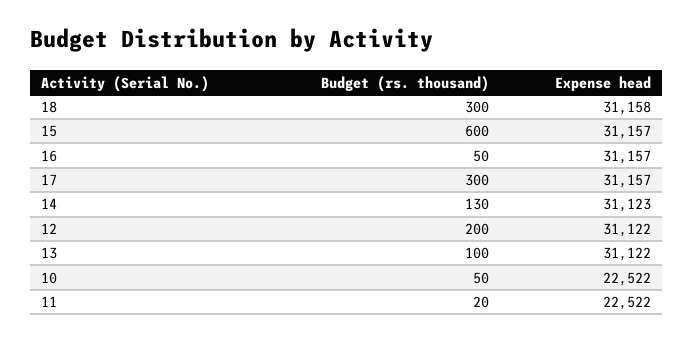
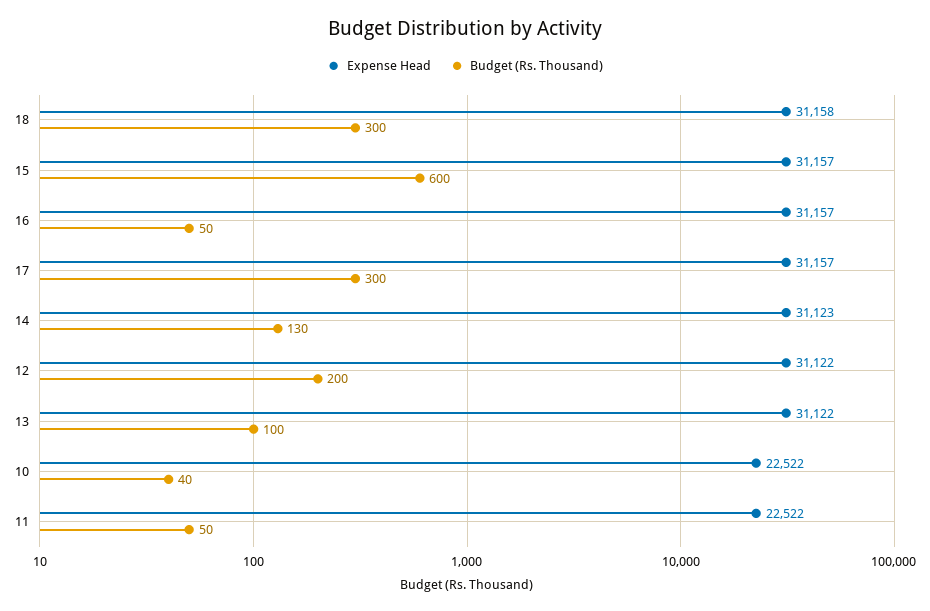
  {
    "Budget (rs. thousand)": {
      "18": 300,
      "15": 600,
      "16": 50,
      "17": 300,
      "14": 130,
      "12": 200,
      "13": 100,
-     "10": 50,
+     "10": 40,
-     "11": 20
+     "11": 50
    },
    "Expense head": {
      "18": 31158,
      "15": 31157,
      "16": 31157,
      "17": 31157,
      "14": 31123,
      "12": 31122,
      "13": 31122,
      "10": 22522,
      "11": 22522
    }
  }

